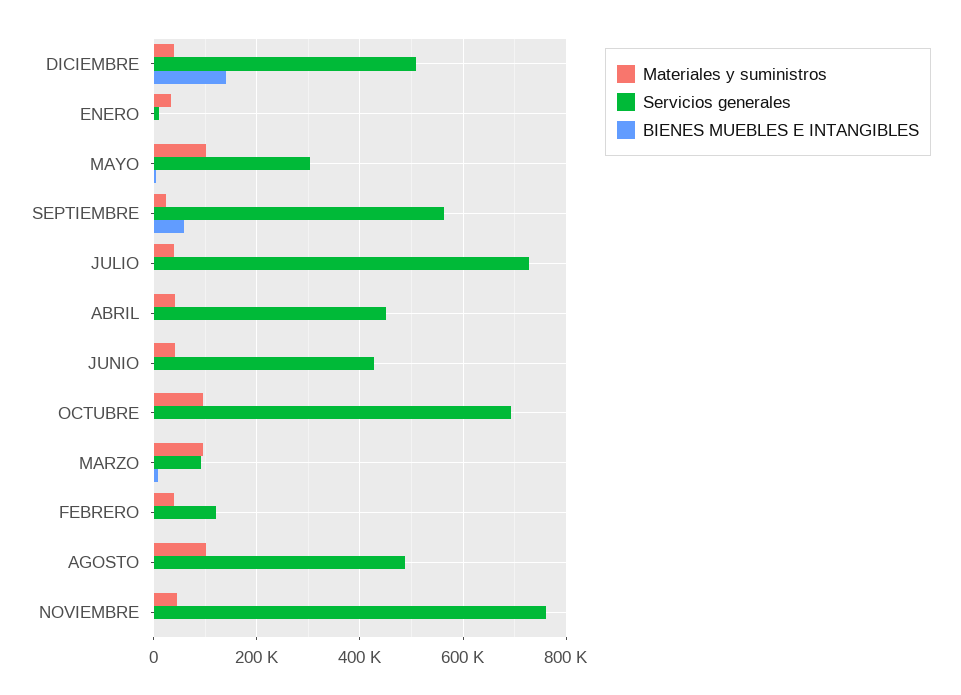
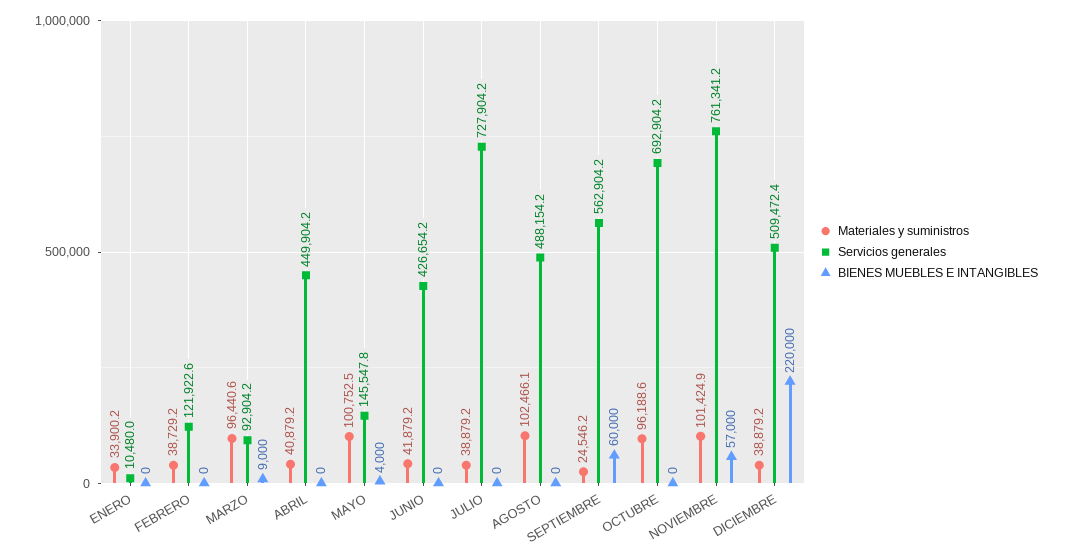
  {
    "Materiales y suministros": {
      "DICIEMBRE": 38879.2,
      "ENERO": 33900.2,
      "MAYO": 100752.5,
      "SEPTIEMBRE": 24546.2,
      "JULIO": 38879.2,
      "ABRIL": 40879.2,
      "JUNIO": 41879.2,
      "OCTUBRE": 96188.6,
      "MARZO": 96440.6,
      "FEBRERO": 38729.2,
      "AGOSTO": 102466.1,
-     "NOVIEMBRE": 40000
+     "NOVIEMBRE": 101424.9
    },
    "Servicios generales": {
      "DICIEMBRE": 509472.4,
      "ENERO": 10480,
-     "MAYO": 300000,
+     "MAYO": 145547.8,
      "SEPTIEMBRE": 562904.2,
      "JULIO": 727904.2,
      "ABRIL": 449904.2,
      "JUNIO": 426654.2,
      "OCTUBRE": 692904.2,
      "MARZO": 92904.2,
      "FEBRERO": 121922.6,
      "AGOSTO": 488154.2,
      "NOVIEMBRE": 761341.2
    },
    "BIENES MUEBLES E INTANGIBLES": {
-     "DICIEMBRE": 140000,
+     "DICIEMBRE": 220000,
      "ENERO": 0,
      "MAYO": 4000,
      "SEPTIEMBRE": 60000,
      "JULIO": 0,
      "ABRIL": 0,
      "JUNIO": 0,
      "OCTUBRE": 0,
      "MARZO": 9000,
      "FEBRERO": 0,
      "AGOSTO": 0,
-     "NOVIEMBRE": 0
+     "NOVIEMBRE": 57000
    }
  }

